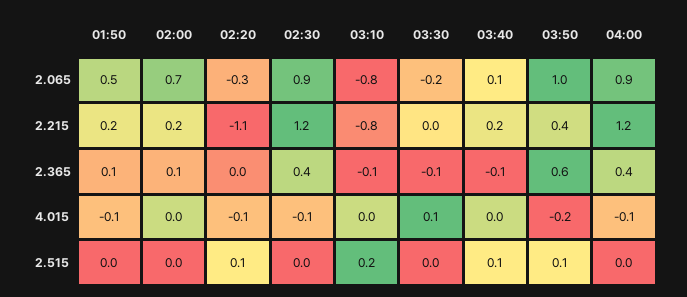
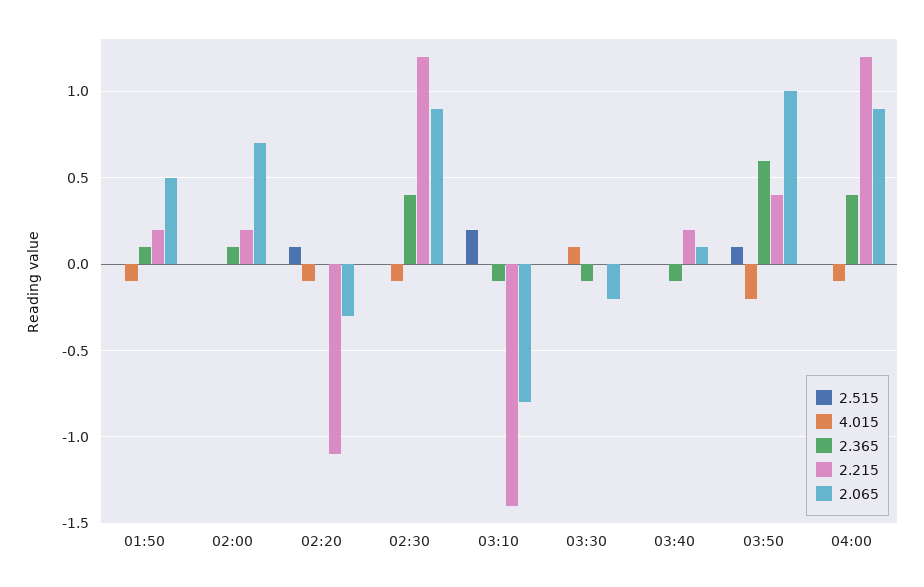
  {
    "2.065": {
      "01:50": 0.5,
      "02:00": 0.7,
      "02:20": -0.3,
      "02:30": 0.9,
      "03:10": -0.8,
      "03:30": -0.2,
      "03:40": 0.1,
      "03:50": 1,
      "04:00": 0.9
    },
    "2.215": {
      "01:50": 0.2,
      "02:00": 0.2,
      "02:20": -1.1,
      "02:30": 1.2,
-     "03:10": -0.8,
+     "03:10": -1.4,
      "03:30": 0,
      "03:40": 0.2,
      "03:50": 0.4,
      "04:00": 1.2
    },
    "2.365": {
      "01:50": 0.1,
      "02:00": 0.1,
      "02:20": 0,
      "02:30": 0.4,
      "03:10": -0.1,
      "03:30": -0.1,
      "03:40": -0.1,
      "03:50": 0.6,
      "04:00": 0.4
    },
    "4.015": {
      "01:50": -0.1,
      "02:00": 0,
      "02:20": -0.1,
      "02:30": -0.1,
      "03:10": 0,
      "03:30": 0.1,
      "03:40": 0,
      "03:50": -0.2,
      "04:00": -0.1
    },
    "2.515": {
      "01:50": 0,
      "02:00": 0,
      "02:20": 0.1,
      "02:30": 0,
      "03:10": 0.2,
      "03:30": 0,
-     "03:40": 0.1,
+     "03:40": 0,
      "03:50": 0.1,
      "04:00": 0
    }
  }

